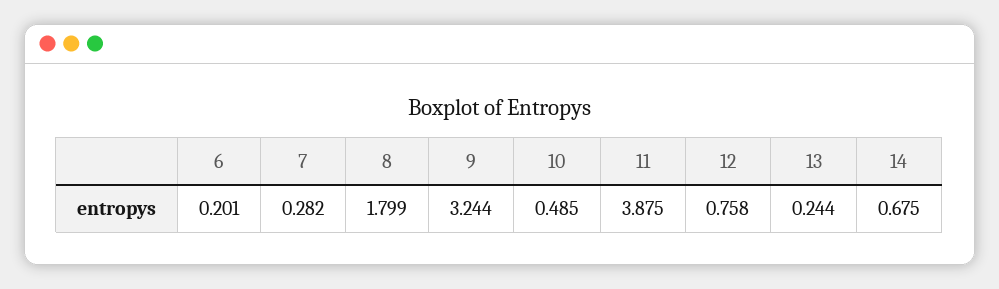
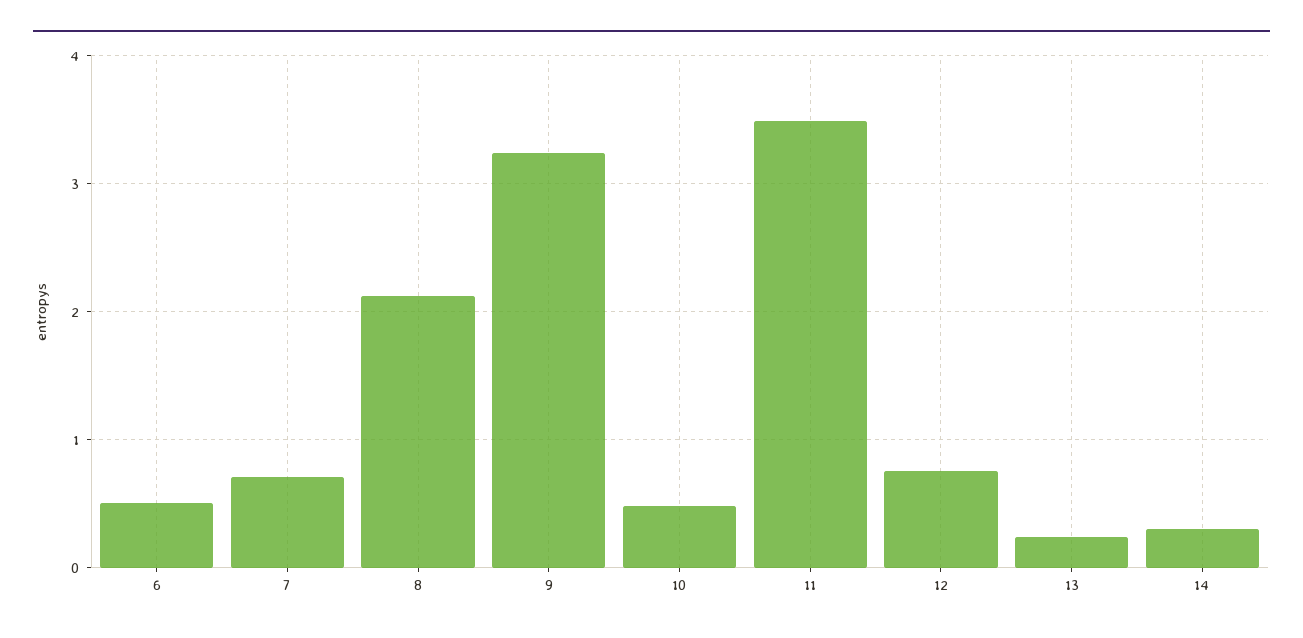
  {
-   "6": 0.201,
+   "6": 0.5,
-   "7": 0.282,
+   "7": 0.7,
-   "8": 1.799,
+   "8": 2.1,
    "9": 3.244,
    "10": 0.485,
-   "11": 3.875,
+   "11": 3.5,
    "12": 0.758,
    "13": 0.244,
-   "14": 0.675
+   "14": 0.3
  }

